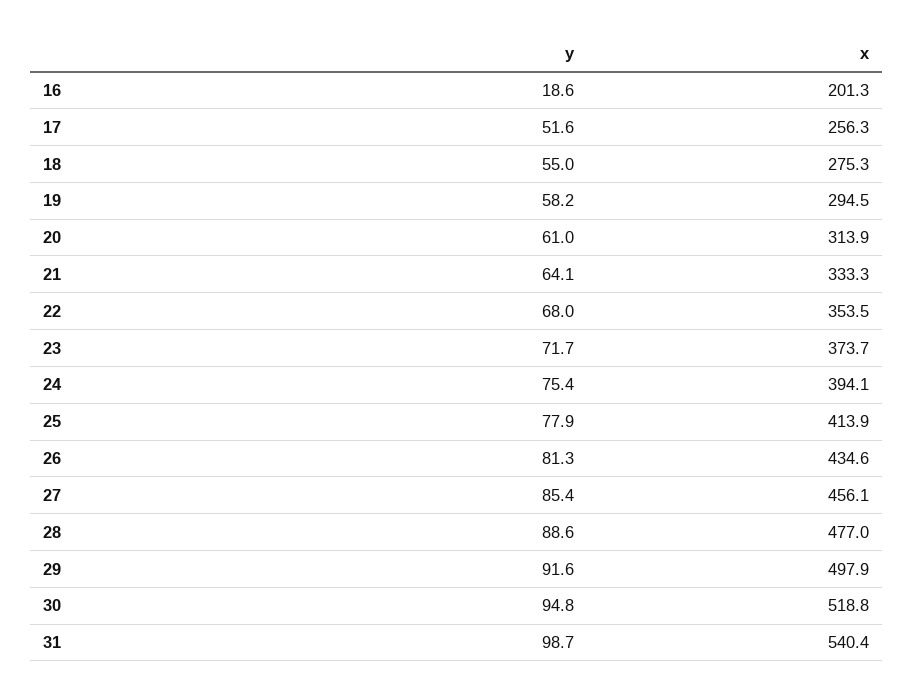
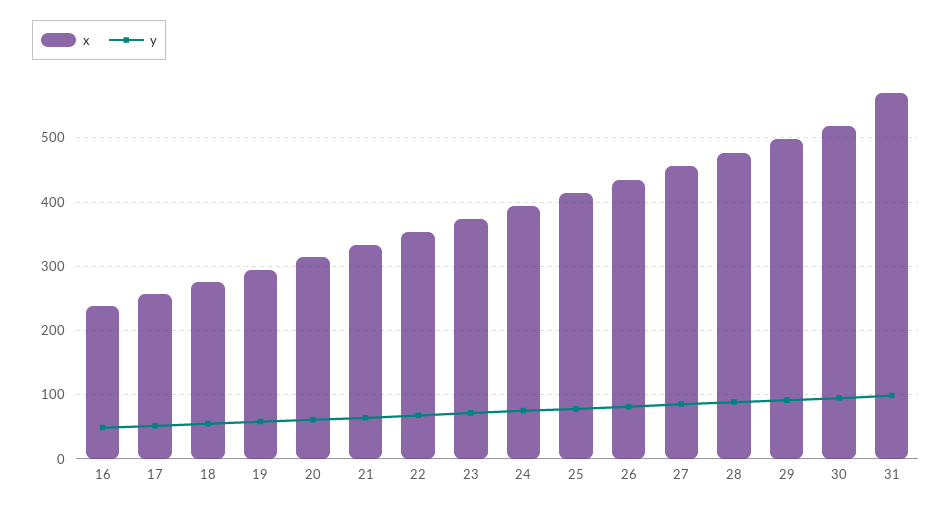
  {
    "y": {
-     "16": 18.6,
+     "16": 50,
      "17": 51.6,
      "18": 55,
      "19": 58.2,
      "20": 61,
      "21": 64.1,
      "22": 68,
      "23": 71.7,
      "24": 75.4,
      "25": 77.9,
      "26": 81.3,
      "27": 85.4,
      "28": 88.6,
      "29": 91.6,
      "30": 94.8,
      "31": 98.7
    },
    "x": {
-     "16": 201.3,
+     "16": 240,
      "17": 256.3,
      "18": 275.3,
      "19": 294.5,
      "20": 313.9,
      "21": 333.3,
      "22": 353.5,
      "23": 373.7,
      "24": 394.1,
      "25": 413.9,
      "26": 434.6,
      "27": 456.1,
      "28": 477,
      "29": 497.9,
      "30": 518.8,
-     "31": 540.4
+     "31": 570
    }
  }

